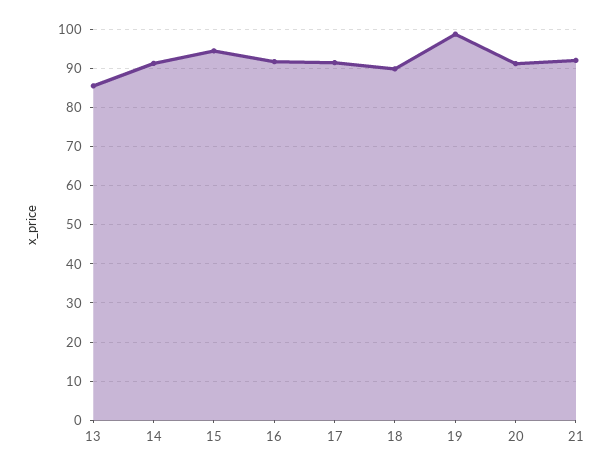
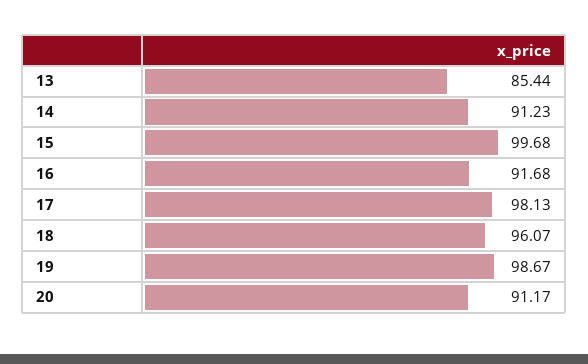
  {
    "13": 85.44,
    "14": 91.23,
-   "15": 94,
+   "15": 99.68,
    "16": 91.68,
-   "17": 92,
+   "17": 98.13,
-   "18": 90,
+   "18": 96.07,
    "19": 98.67,
-   "20": 91.17,
+   "20": 91.17
-   "21": 92
  }

